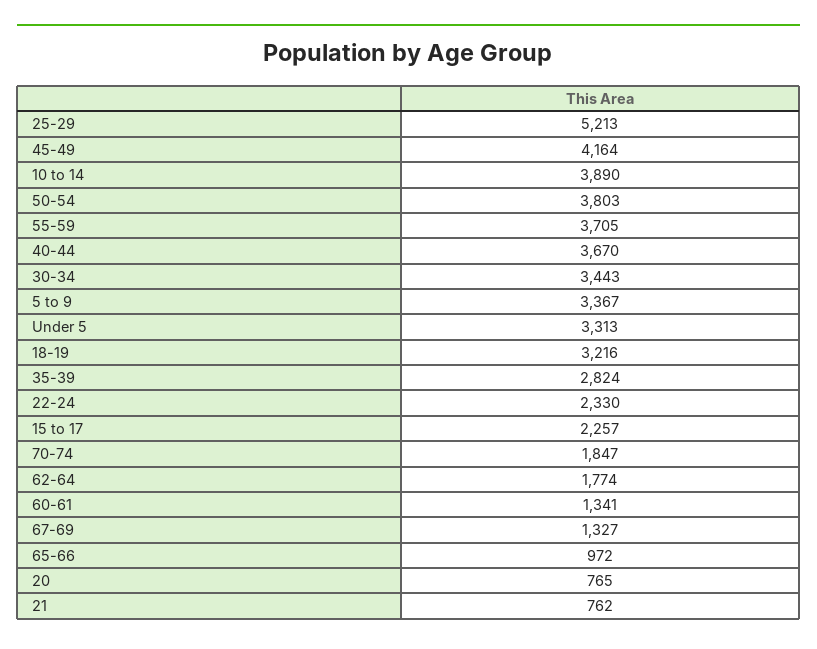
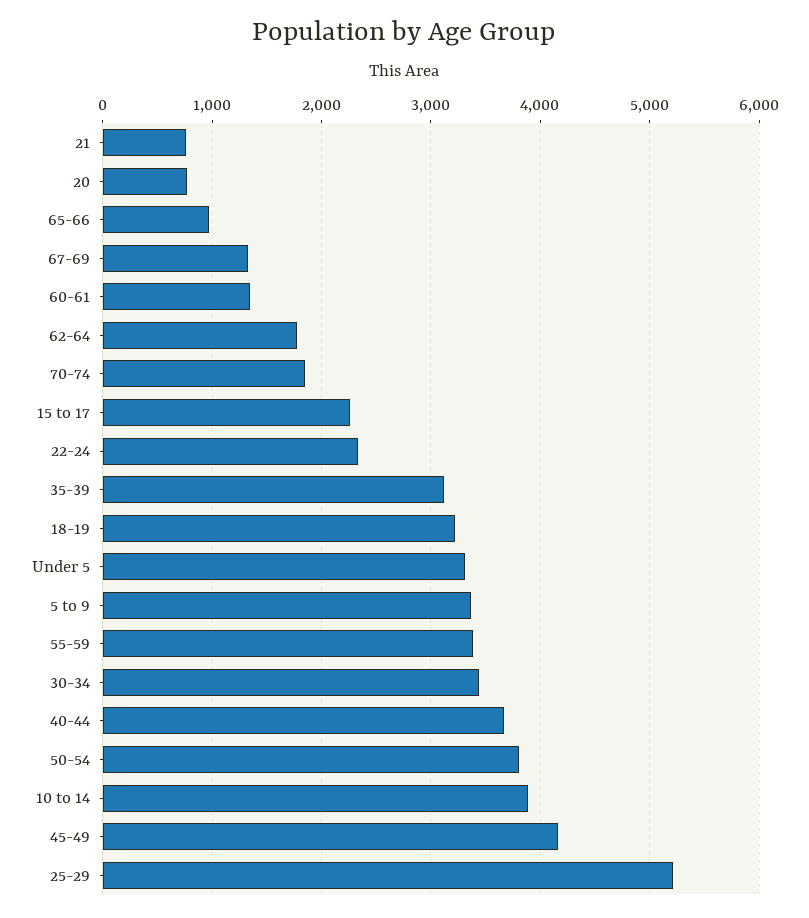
  {
    "25-29": 5213,
    "45-49": 4164,
    "10 to 14": 3890,
    "50-54": 3803,
-   "55-59": 3705,
+   "55-59": 3400,
    "40-44": 3670,
    "30-34": 3443,
    "5 to 9": 3367,
    "Under 5": 3313,
    "18-19": 3216,
-   "35-39": 2824,
+   "35-39": 3100,
    "22-24": 2330,
    "15 to 17": 2257,
    "70-74": 1847,
    "62-64": 1774,
    "60-61": 1341,
    "67-69": 1327,
    "65-66": 972,
    "20": 765,
    "21": 762
  }

